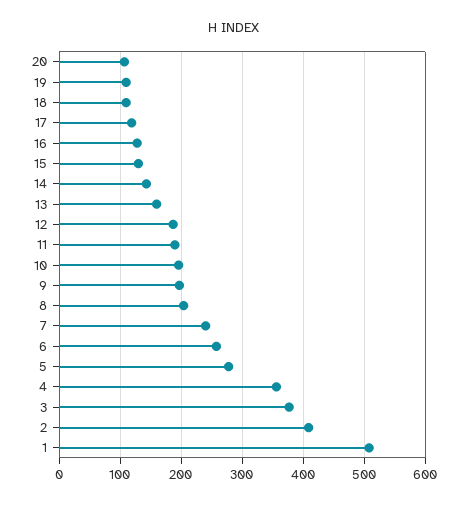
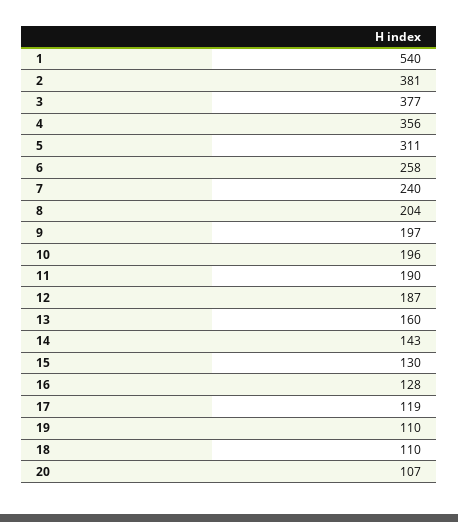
  {
    "20": 107,
    "19": 110,
    "18": 110,
    "17": 119,
    "16": 128,
    "15": 130,
    "14": 143,
    "13": 160,
    "12": 187,
    "11": 190,
    "10": 196,
    "9": 197,
    "8": 204,
    "7": 240,
    "6": 258,
-   "5": 280,
+   "5": 311,
    "4": 356,
    "3": 377,
-   "2": 410,
+   "2": 381,
-   "1": 510
+   "1": 540
  }

